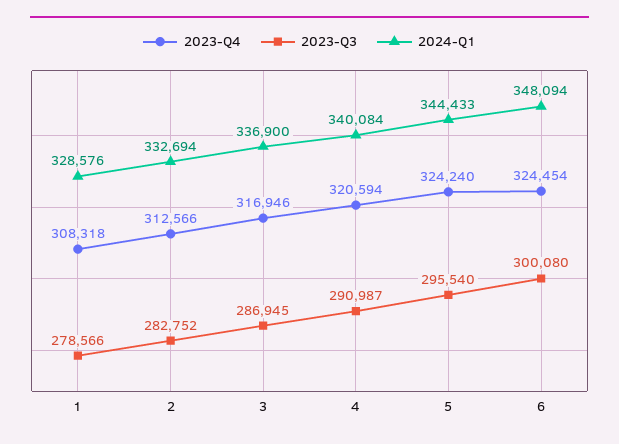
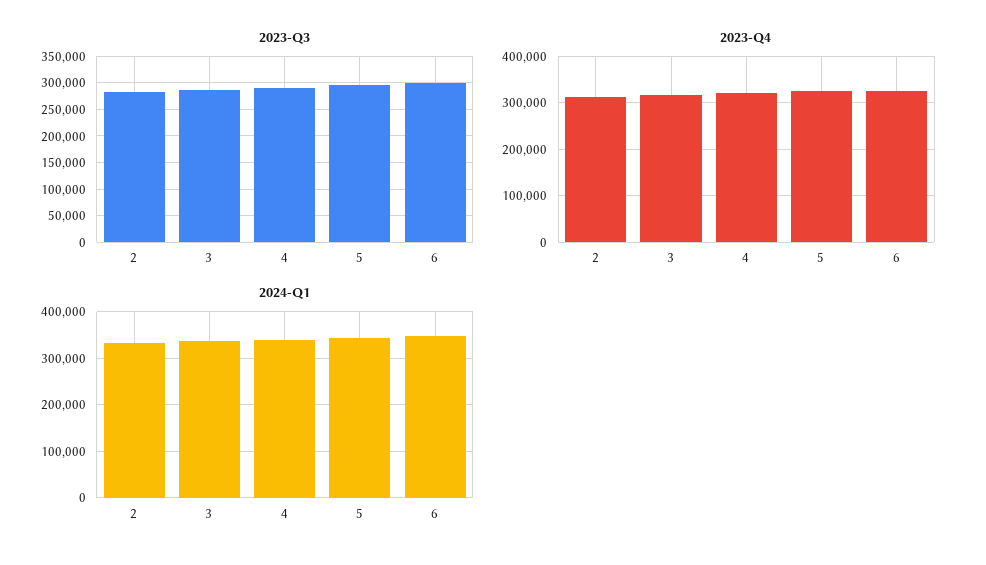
  {
    "2023-Q4": {
-     "1": 308318,
      "2": 312566,
      "3": 316946,
      "4": 320594,
      "5": 324240,
      "6": 324454
    },
    "2023-Q3": {
-     "1": 278566,
      "2": 282752,
      "3": 286945,
      "4": 290987,
      "5": 295540,
      "6": 300080
    },
    "2024-Q1": {
-     "1": 328576,
      "2": 332694,
      "3": 336900,
      "4": 340084,
      "5": 344433,
      "6": 348094
    }
  }

